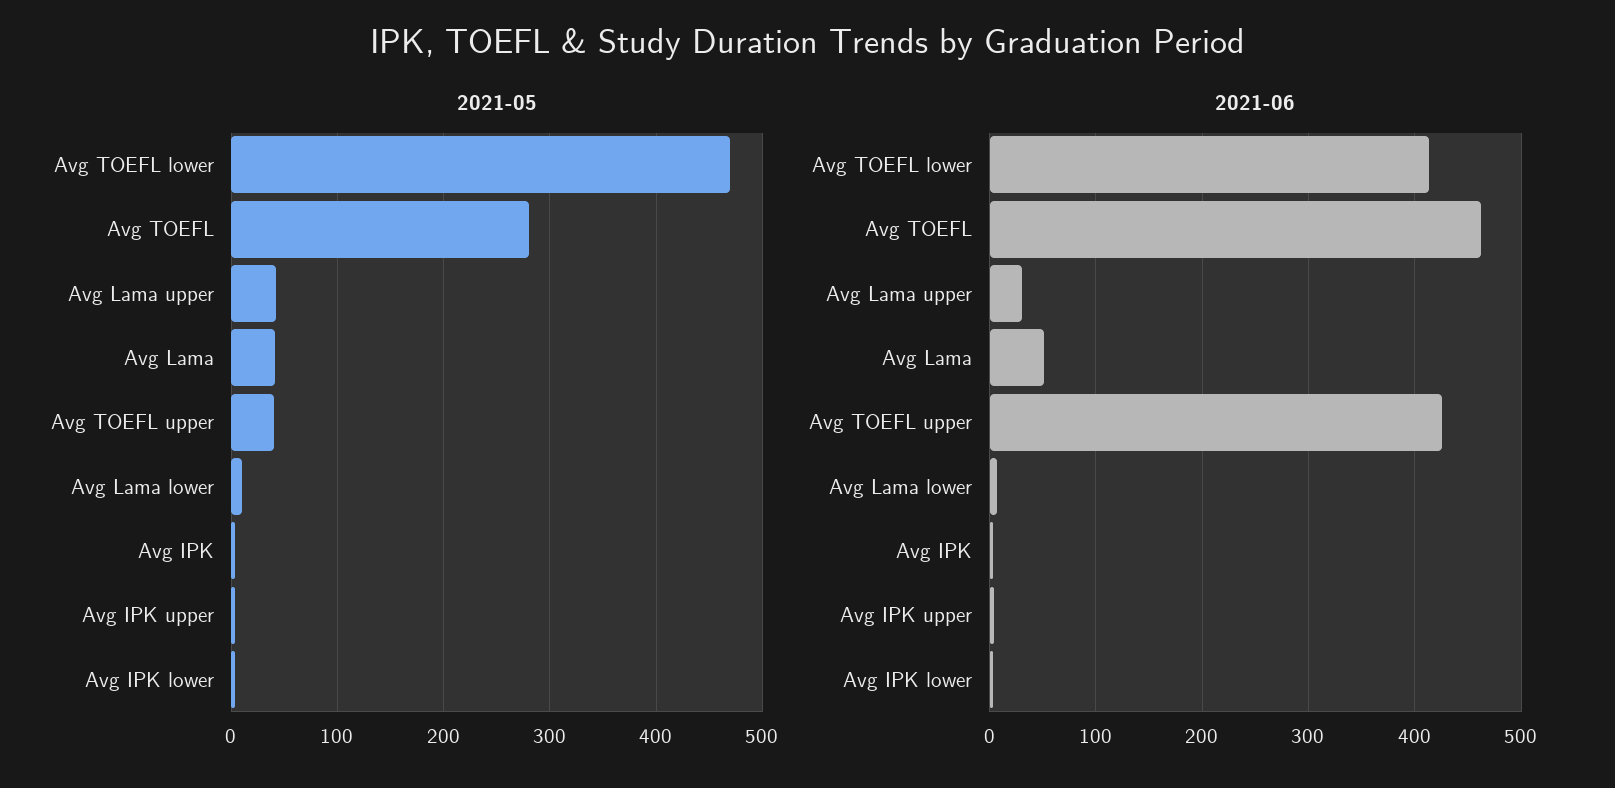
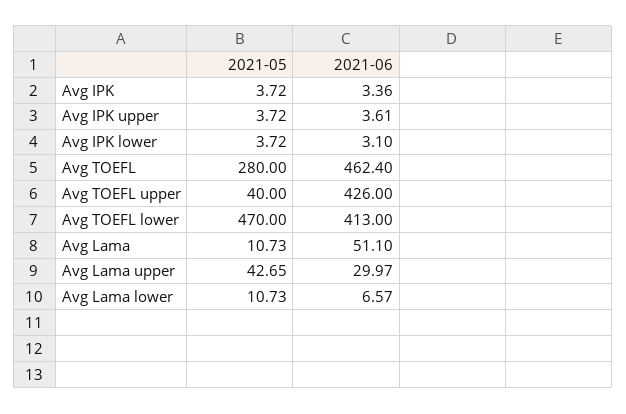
  {
    "2021-05": {
      "Avg TOEFL lower": 470,
      "Avg TOEFL": 280,
      "Avg Lama upper": 42.65,
-     "Avg Lama": 40,
+     "Avg Lama": 10.73,
      "Avg TOEFL upper": 40,
      "Avg Lama lower": 10.73,
      "Avg IPK": 3.72,
      "Avg IPK upper": 3.72,
      "Avg IPK lower": 3.72
    },
    "2021-06": {
      "Avg TOEFL lower": 413,
      "Avg TOEFL": 462.4,
      "Avg Lama upper": 29.97,
      "Avg Lama": 51.1,
      "Avg TOEFL upper": 426,
      "Avg Lama lower": 6.57,
      "Avg IPK": 3.36,
      "Avg IPK upper": 3.61,
      "Avg IPK lower": 3.1
    }
  }

